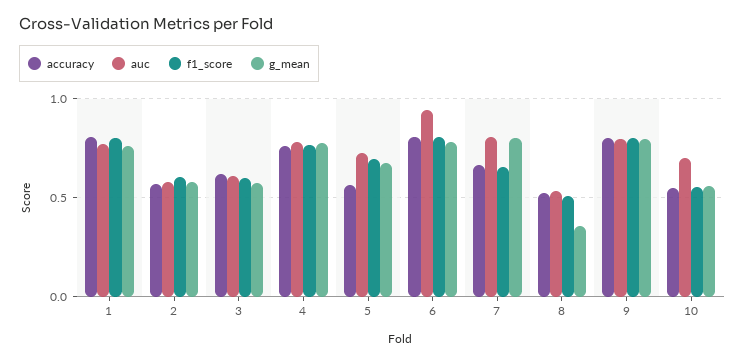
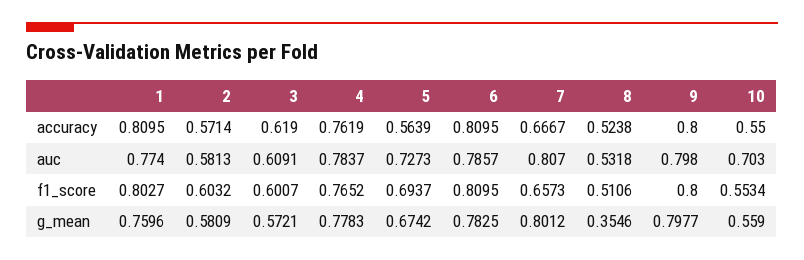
  {
    "accuracy": {
      "1": 0.8095,
      "2": 0.5714,
      "3": 0.619,
      "4": 0.7619,
      "5": 0.5639,
      "6": 0.8095,
      "7": 0.6667,
      "8": 0.5238,
      "9": 0.8,
      "10": 0.55
    },
    "auc": {
      "1": 0.774,
      "2": 0.5813,
      "3": 0.6091,
      "4": 0.7837,
      "5": 0.7273,
-     "6": 0.95,
+     "6": 0.7857,
      "7": 0.807,
      "8": 0.5318,
      "9": 0.798,
      "10": 0.703
    },
    "f1_score": {
      "1": 0.8027,
      "2": 0.6032,
      "3": 0.6007,
      "4": 0.7652,
      "5": 0.6937,
      "6": 0.8095,
      "7": 0.6573,
      "8": 0.5106,
      "9": 0.8,
      "10": 0.5534
    },
    "g_mean": {
      "1": 0.7596,
      "2": 0.5809,
      "3": 0.5721,
      "4": 0.7783,
      "5": 0.6742,
      "6": 0.7825,
      "7": 0.8012,
      "8": 0.3546,
      "9": 0.7977,
      "10": 0.559
    }
  }

